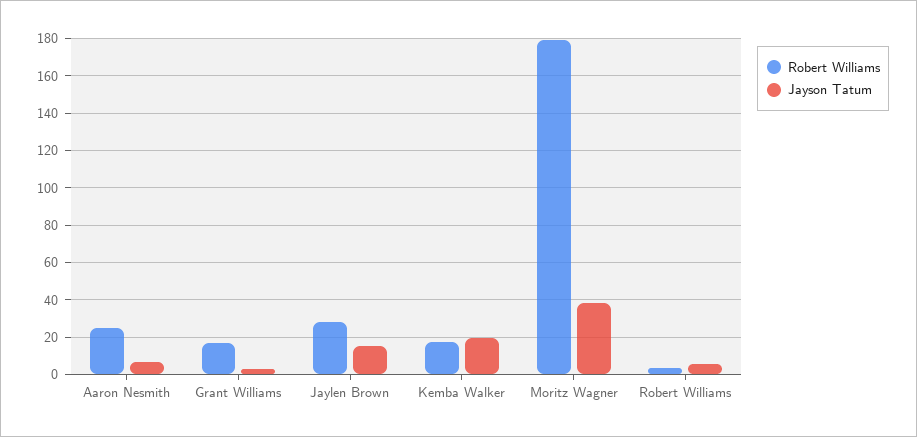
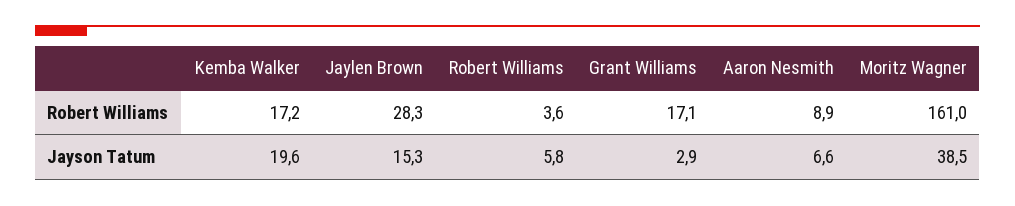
  {
    "Robert Williams": {
-     "Aaron Nesmith": 25,
+     "Aaron Nesmith": 8.9,
      "Grant Williams": 17.1,
      "Jaylen Brown": 28.3,
      "Kemba Walker": 17.2,
-     "Moritz Wagner": 180,
+     "Moritz Wagner": 161,
      "Robert Williams": 3.6
    },
    "Jayson Tatum": {
      "Aaron Nesmith": 6.6,
      "Grant Williams": 2.9,
      "Jaylen Brown": 15.3,
      "Kemba Walker": 19.6,
      "Moritz Wagner": 38.5,
      "Robert Williams": 5.8
    }
  }

